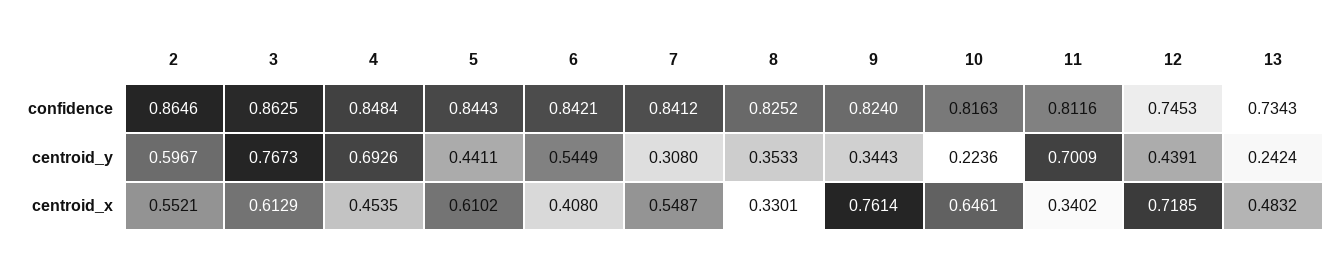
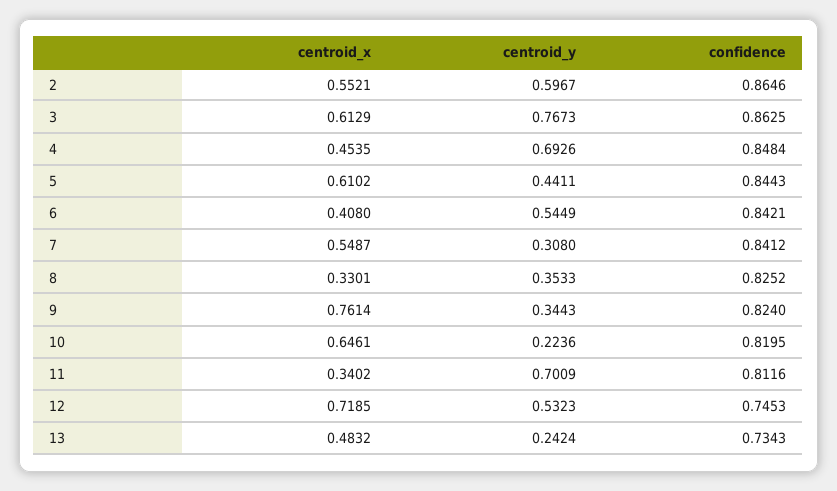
  {
    "2": {
      "confidence": 0.8646,
      "centroid_y": 0.5967,
      "centroid_x": 0.5521
    },
    "3": {
      "confidence": 0.8625,
      "centroid_y": 0.7673,
      "centroid_x": 0.6129
    },
    "4": {
      "confidence": 0.8484,
      "centroid_y": 0.6926,
      "centroid_x": 0.4535
    },
    "5": {
      "confidence": 0.8443,
      "centroid_y": 0.4411,
      "centroid_x": 0.6102
    },
    "6": {
      "confidence": 0.8421,
      "centroid_y": 0.5449,
      "centroid_x": 0.408
    },
    "7": {
      "confidence": 0.8412,
      "centroid_y": 0.308,
      "centroid_x": 0.5487
    },
    "8": {
      "confidence": 0.8252,
      "centroid_y": 0.3533,
      "centroid_x": 0.3301
    },
    "9": {
      "confidence": 0.824,
      "centroid_y": 0.3443,
      "centroid_x": 0.7614
    },
    "10": {
-     "confidence": 0.8163,
+     "confidence": 0.8195,
      "centroid_y": 0.2236,
      "centroid_x": 0.6461
    },
    "11": {
      "confidence": 0.8116,
      "centroid_y": 0.7009,
      "centroid_x": 0.3402
    },
    "12": {
      "confidence": 0.7453,
-     "centroid_y": 0.4391,
+     "centroid_y": 0.5323,
      "centroid_x": 0.7185
    },
    "13": {
      "confidence": 0.7343,
      "centroid_y": 0.2424,
      "centroid_x": 0.4832
    }
  }

